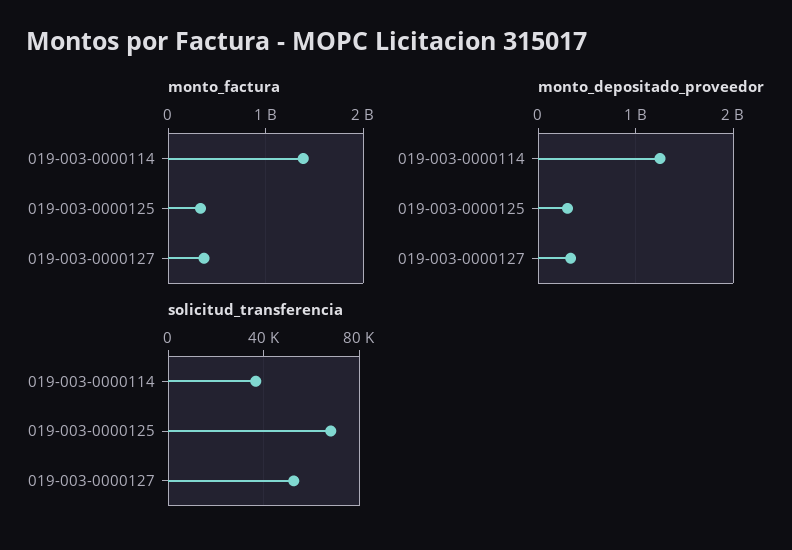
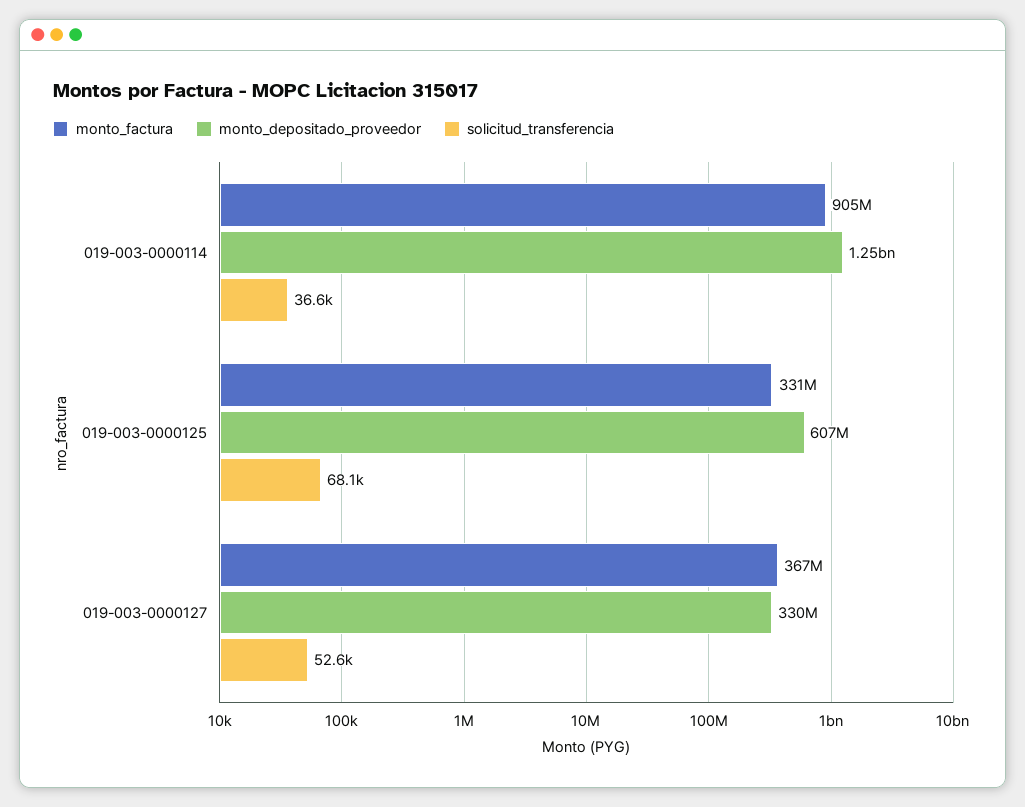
  {
    "monto_factura": {
-     "019-003-0000114": 1400000000,
+     "019-003-0000114": 905000000,
      "019-003-0000125": 331000000,
      "019-003-0000127": 367000000
    },
    "monto_depositado_proveedor": {
      "019-003-0000114": 1250000000,
-     "019-003-0000125": 300000000,
+     "019-003-0000125": 607000000,
      "019-003-0000127": 330000000
    },
    "solicitud_transferencia": {
      "019-003-0000114": 36600,
      "019-003-0000125": 68100,
      "019-003-0000127": 52600
    }
  }

